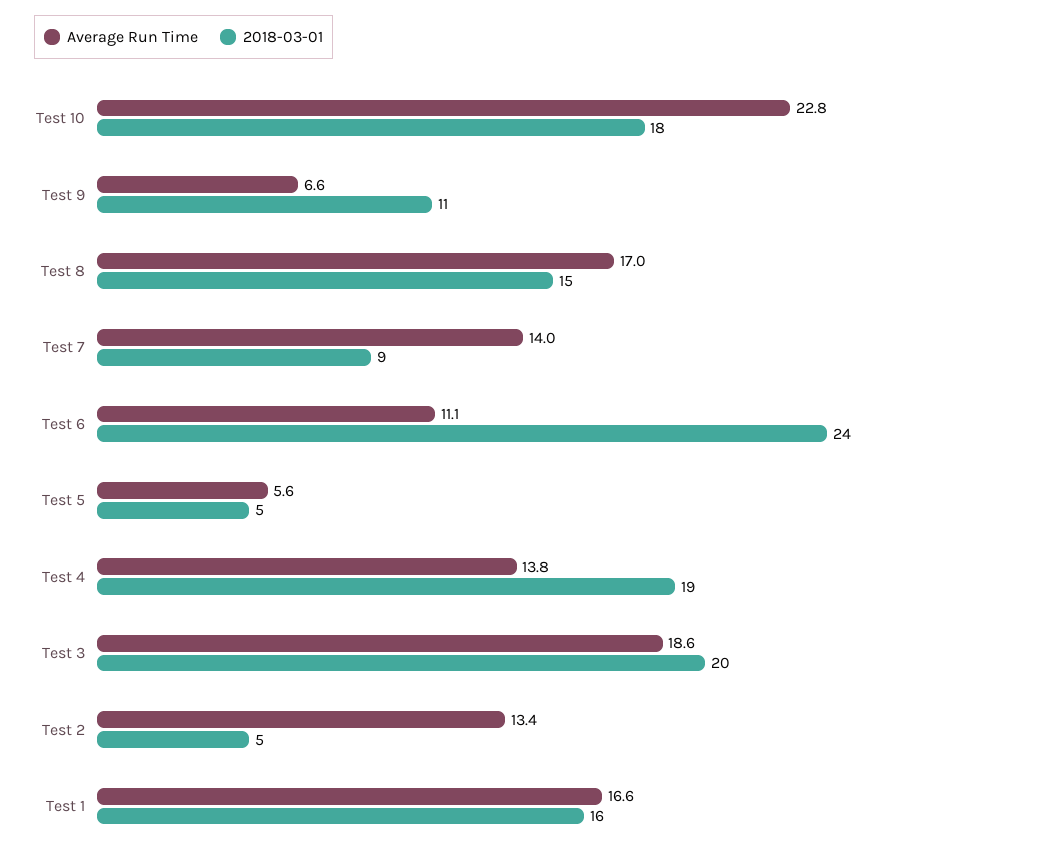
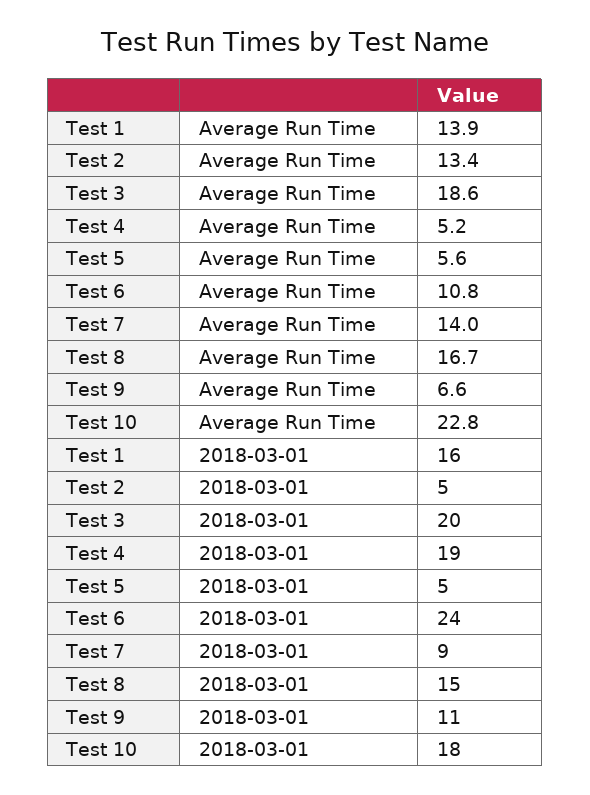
  {
    "Average Run Time": {
      "Test 10": 22.8,
      "Test 9": 6.6,
-     "Test 8": 17,
+     "Test 8": 16.7,
      "Test 7": 14,
-     "Test 6": 11.1,
+     "Test 6": 10.8,
      "Test 5": 5.6,
-     "Test 4": 13.8,
+     "Test 4": 5.2,
      "Test 3": 18.6,
      "Test 2": 13.4,
-     "Test 1": 16.6
+     "Test 1": 13.9
    },
    "2018-03-01": {
      "Test 10": 18,
      "Test 9": 11,
      "Test 8": 15,
      "Test 7": 9,
      "Test 6": 24,
      "Test 5": 5,
      "Test 4": 19,
      "Test 3": 20,
      "Test 2": 5,
      "Test 1": 16
    }
  }

